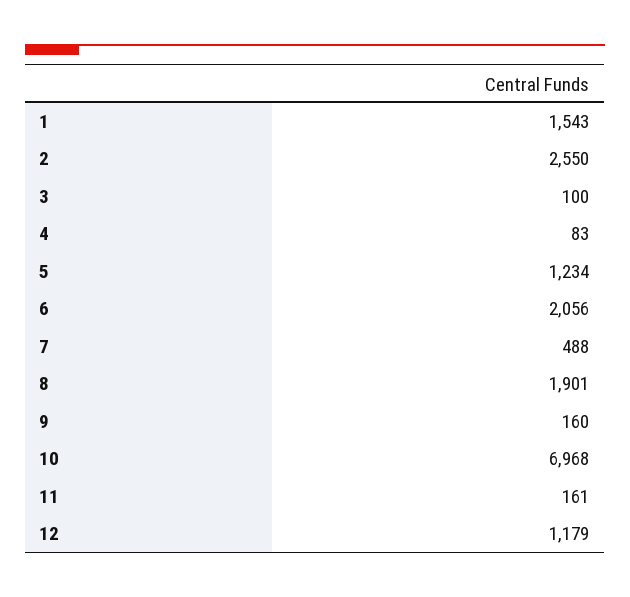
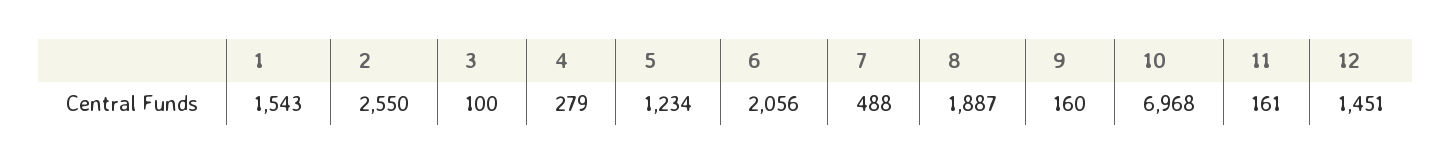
  {
    "1": 1543,
    "2": 2550,
    "3": 100,
-   "4": 83,
+   "4": 279,
    "5": 1234,
    "6": 2056,
    "7": 488,
-   "8": 1901,
+   "8": 1887,
    "9": 160,
    "10": 6968,
    "11": 161,
-   "12": 1179
+   "12": 1451
  }

